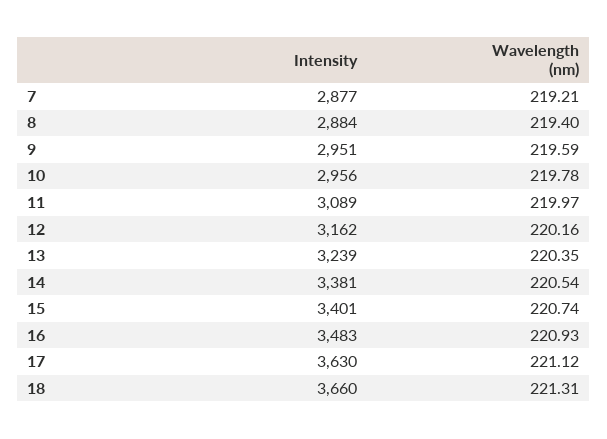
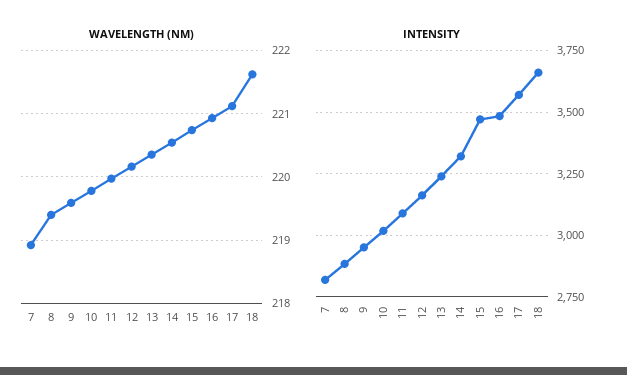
  {
    "Intensity": {
-     "7": 2877,
+     "7": 2825,
      "8": 2884,
      "9": 2951,
-     "10": 2956,
+     "10": 3025,
      "11": 3089,
      "12": 3162,
      "13": 3239,
-     "14": 3381,
+     "14": 3325,
-     "15": 3401,
+     "15": 3475,
      "16": 3483,
-     "17": 3630,
+     "17": 3575,
      "18": 3660
    },
    "Wavelength (nm)": {
-     "7": 219.21,
+     "7": 218.9,
      "8": 219.4,
      "9": 219.59,
      "10": 219.78,
      "11": 219.97,
      "12": 220.16,
      "13": 220.35,
      "14": 220.54,
      "15": 220.74,
      "16": 220.93,
      "17": 221.12,
-     "18": 221.31
+     "18": 221.6
    }
  }

